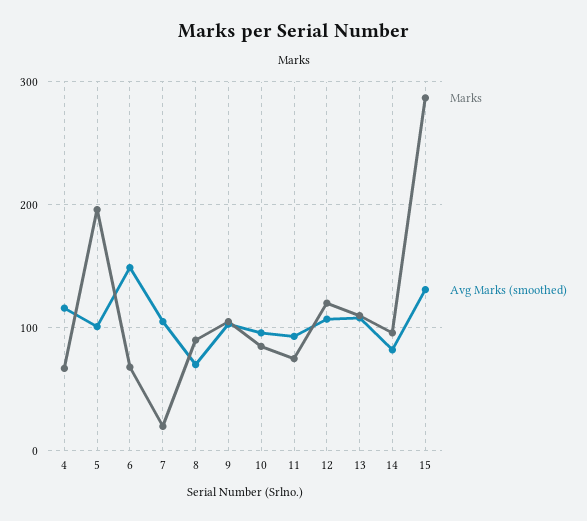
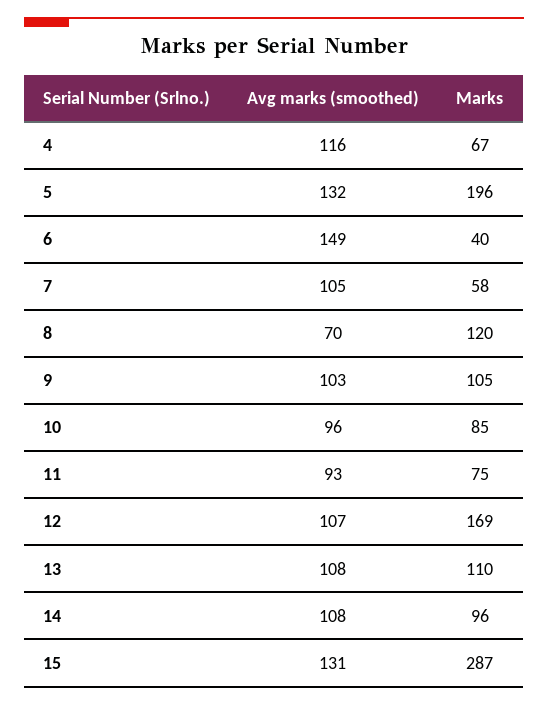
  {
    "Marks": {
      "4": 67,
      "5": 196,
-     "6": 70,
+     "6": 40,
-     "7": 20,
+     "7": 58,
-     "8": 90,
+     "8": 120,
      "9": 105,
      "10": 85,
      "11": 75,
-     "12": 120,
+     "12": 169,
      "13": 110,
      "14": 96,
      "15": 287
    },
    "Avg Marks (smoothed)": {
      "4": 116,
-     "5": 100,
+     "5": 132,
      "6": 149,
      "7": 105,
      "8": 70,
      "9": 103,
      "10": 96,
      "11": 93,
      "12": 107,
      "13": 108,
-     "14": 80,
+     "14": 108,
      "15": 131
    }
  }

